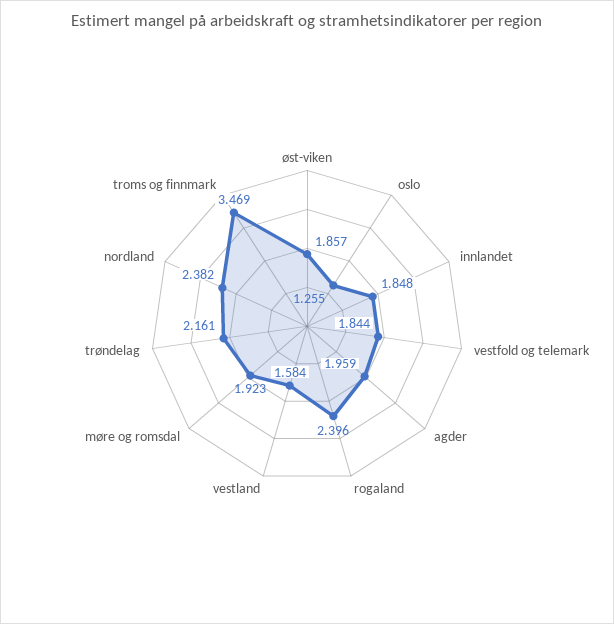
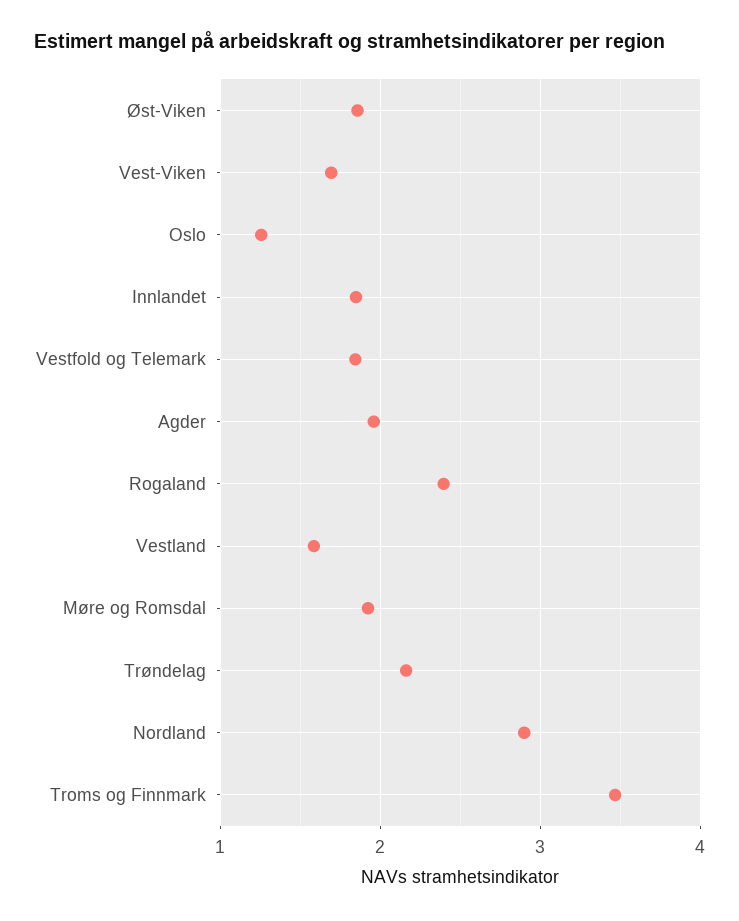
  {
    "øst-viken": 1.857,
    "oslo": 1.255,
    "innlandet": 1.848,
    "vestfold og telemark": 1.844,
    "agder": 1.959,
    "rogaland": 2.396,
    "vestland": 1.584,
    "møre og romsdal": 1.923,
    "trøndelag": 2.161,
-   "nordland": 2.382,
+   "nordland": 2.9,
-   "troms og finnmark": 3.469
+   "troms og finnmark": 3.469,
+   "Vest-Viken": 1.7
  }

